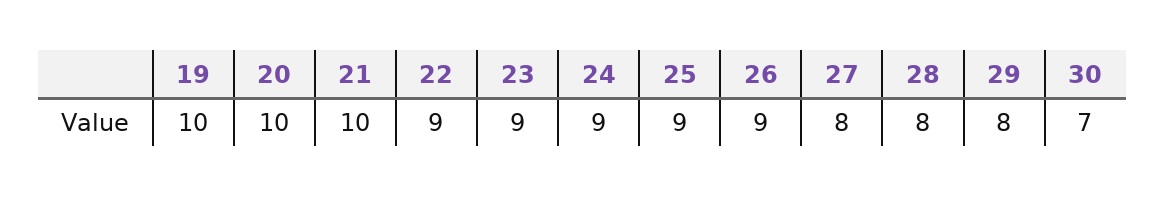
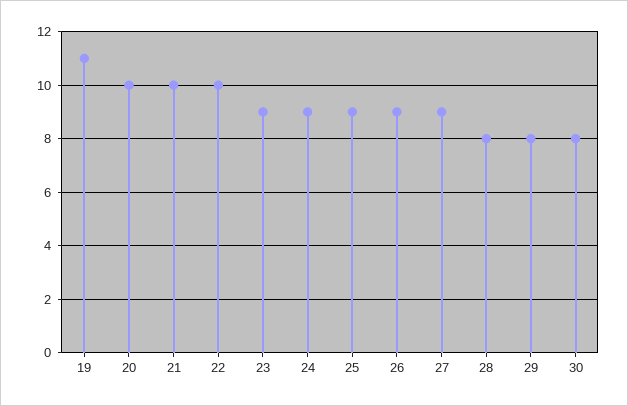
  {
-   "19": 10,
+   "19": 11,
    "20": 10,
    "21": 10,
-   "22": 9,
+   "22": 10,
    "23": 9,
    "24": 9,
    "25": 9,
    "26": 9,
-   "27": 8,
+   "27": 9,
    "28": 8,
    "29": 8,
-   "30": 7
+   "30": 8
  }

